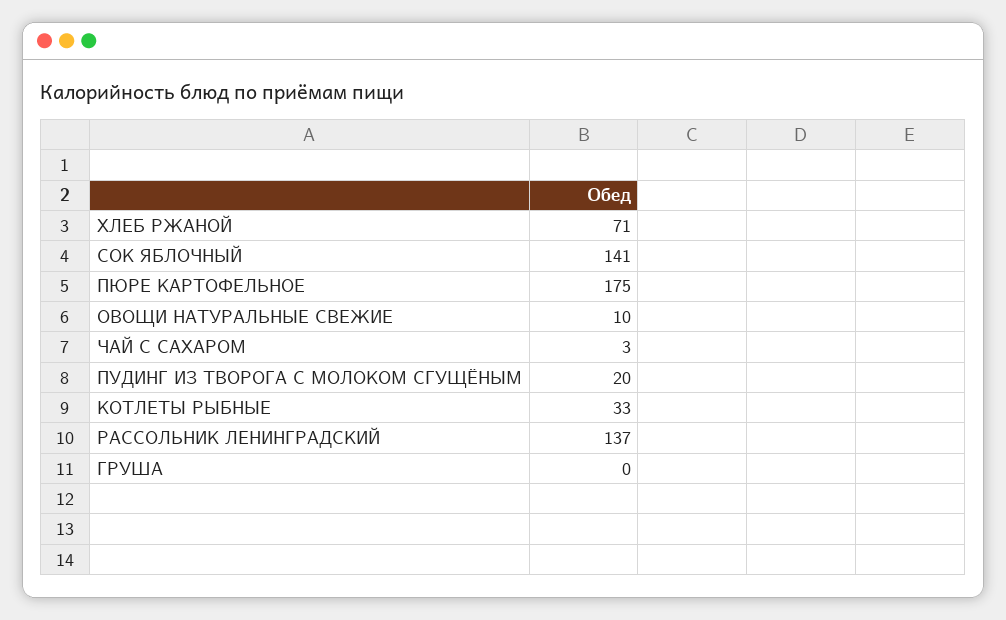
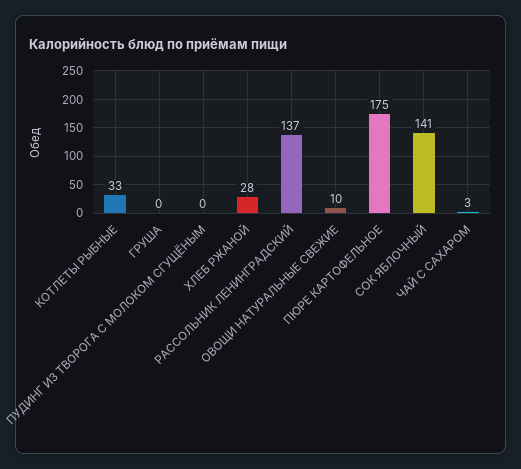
  {
-   "ХЛЕБ РЖАНОЙ": 71,
+   "ХЛЕБ РЖАНОЙ": 28,
    "СОК ЯБЛОЧНЫЙ": 141,
    "ПЮРЕ КАРТОФЕЛЬНОЕ": 175,
    "ОВОЩИ НАТУРАЛЬНЫЕ СВЕЖИЕ": 10,
    "ЧАЙ С САХАРОМ": 3,
-   "ПУДИНГ ИЗ ТВОРОГА С МОЛОКОМ СГУЩЁНЫМ": 20,
+   "ПУДИНГ ИЗ ТВОРОГА С МОЛОКОМ СГУЩЁНЫМ": 0,
    "КОТЛЕТЫ РЫБНЫЕ": 33,
    "РАССОЛЬНИК ЛЕНИНГРАДСКИЙ": 137,
    "ГРУША": 0
  }

